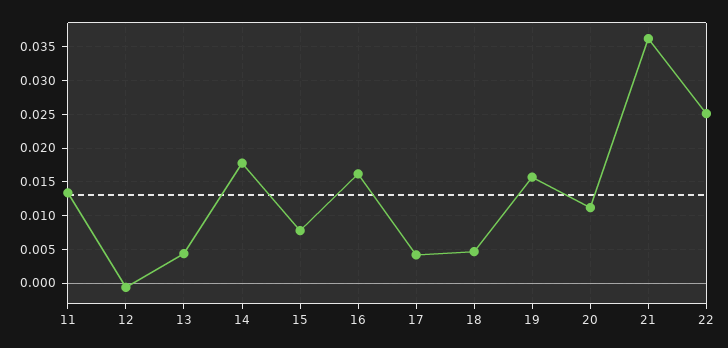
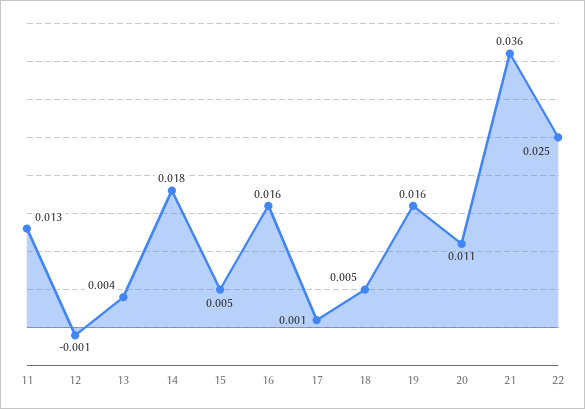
  {
    "11": 0.013,
    "12": -0.001,
    "13": 0.004,
    "14": 0.018,
-   "15": 0.008,
+   "15": 0.005,
    "16": 0.016,
-   "17": 0.004,
+   "17": 0.001,
    "18": 0.005,
    "19": 0.016,
    "20": 0.011,
    "21": 0.036,
    "22": 0.025
  }

